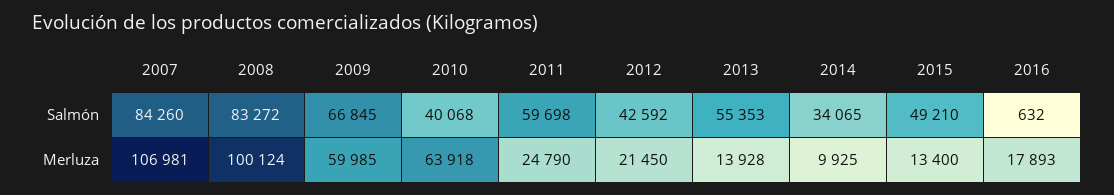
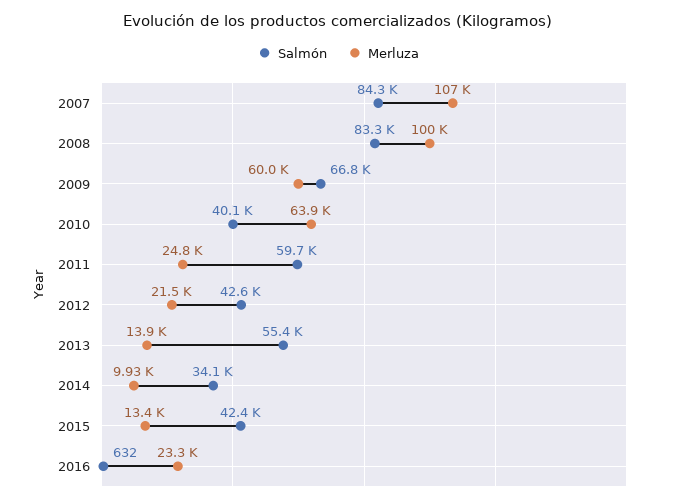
  {
    "Salmón": {
      "2007": 84260,
      "2008": 83272,
      "2009": 66845,
      "2010": 40068,
      "2011": 59698,
      "2012": 42592,
      "2013": 55353,
      "2014": 34065,
-     "2015": 49210,
+     "2015": 42400,
      "2016": 632
    },
    "Merluza": {
      "2007": 106981,
      "2008": 100124,
      "2009": 59985,
      "2010": 63918,
      "2011": 24790,
      "2012": 21450,
      "2013": 13928,
      "2014": 9925,
      "2015": 13400,
-     "2016": 17893
+     "2016": 23300
    }
  }

